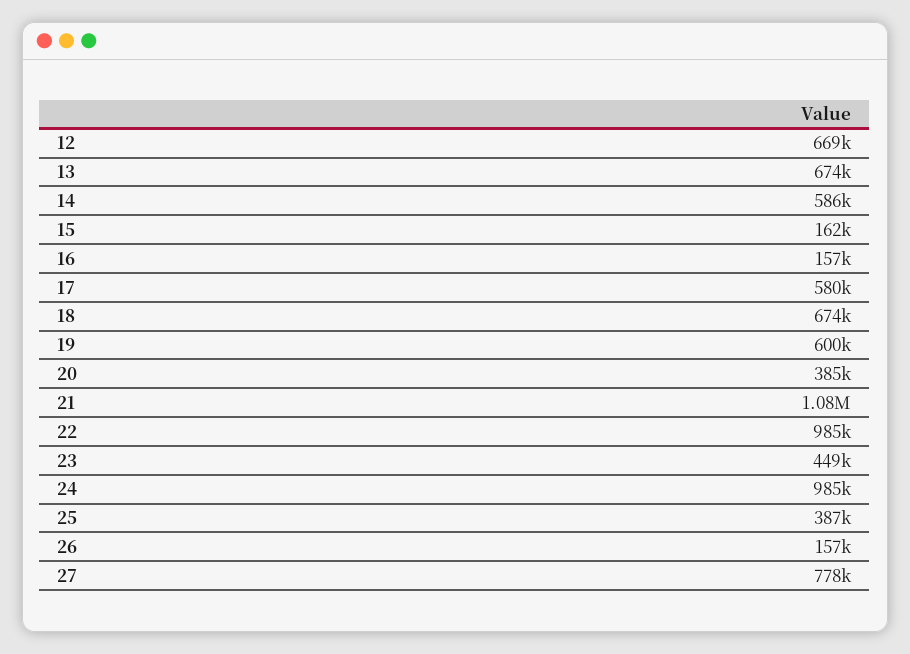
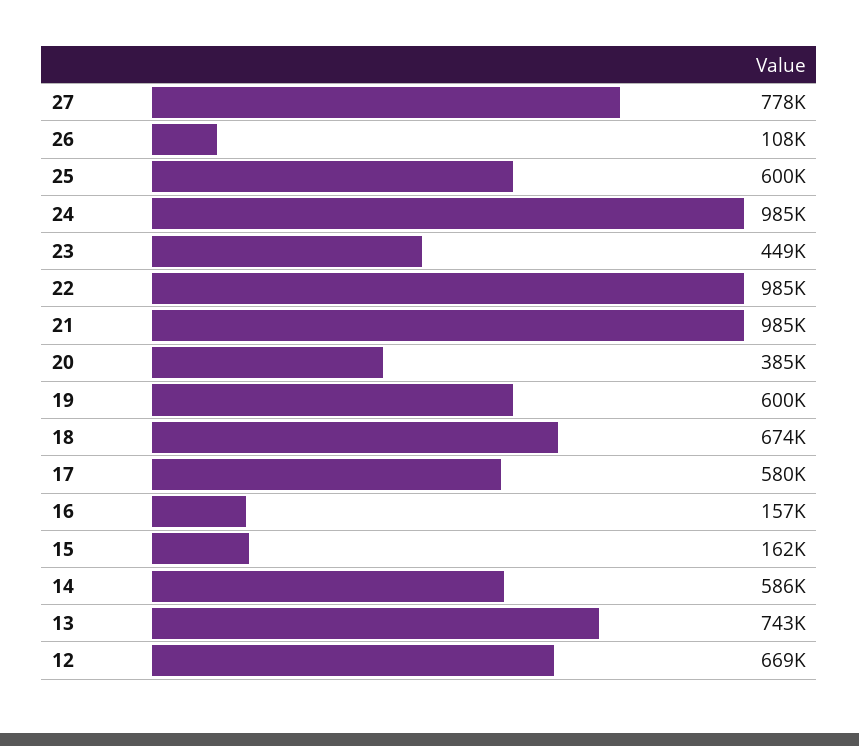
  {
    "12": 669000,
-   "13": 674000,
+   "13": 743000,
    "14": 586000,
    "15": 162000,
    "16": 157000,
    "17": 580000,
    "18": 674000,
    "19": 600000,
    "20": 385000,
-   "21": 1080000,
+   "21": 985000,
    "22": 985000,
    "23": 449000,
    "24": 985000,
-   "25": 387000,
+   "25": 600000,
-   "26": 157000,
+   "26": 108000,
    "27": 778000
  }

